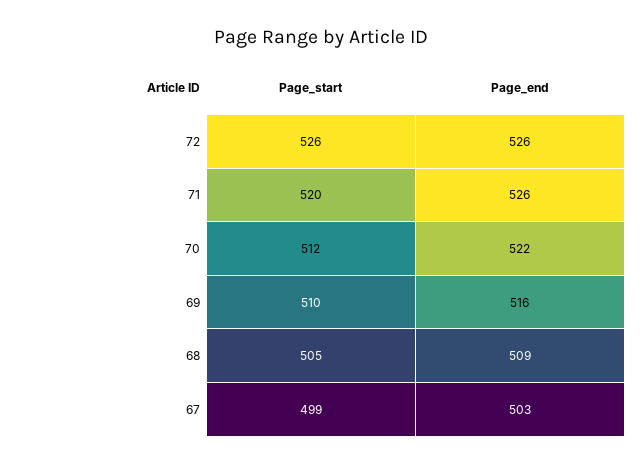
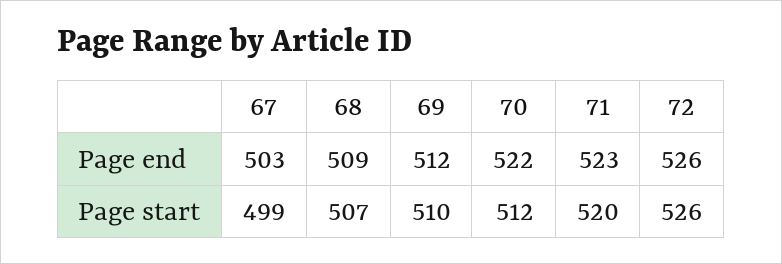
  {
    "Page_start": {
      "72": 526,
      "71": 520,
      "70": 512,
      "69": 510,
-     "68": 505,
+     "68": 507,
      "67": 499
    },
    "Page_end": {
      "72": 526,
-     "71": 526,
+     "71": 523,
      "70": 522,
-     "69": 516,
+     "69": 512,
      "68": 509,
      "67": 503
    }
  }

